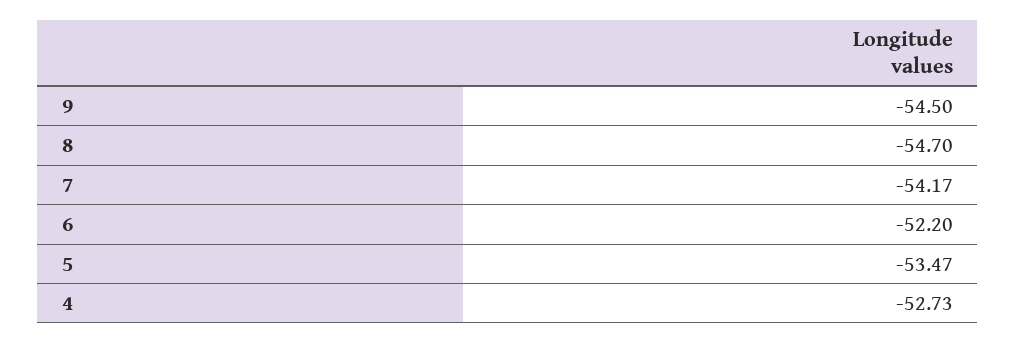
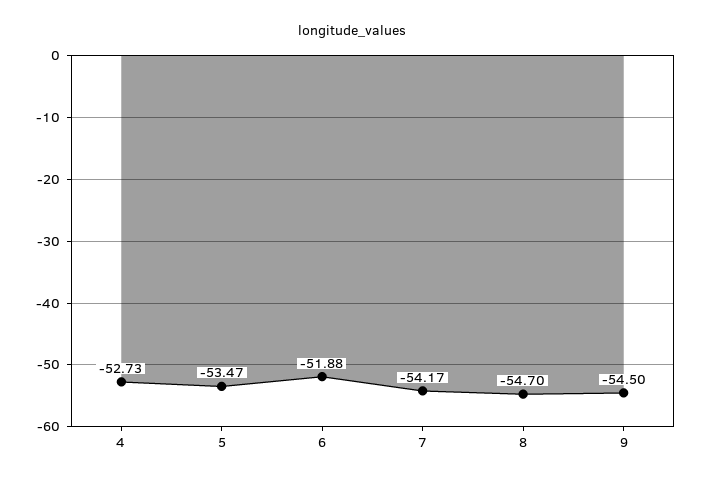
  {
    "9": -54.5,
    "8": -54.7,
    "7": -54.17,
-   "6": -52.2,
+   "6": -51.88,
    "5": -53.47,
    "4": -52.73
  }

